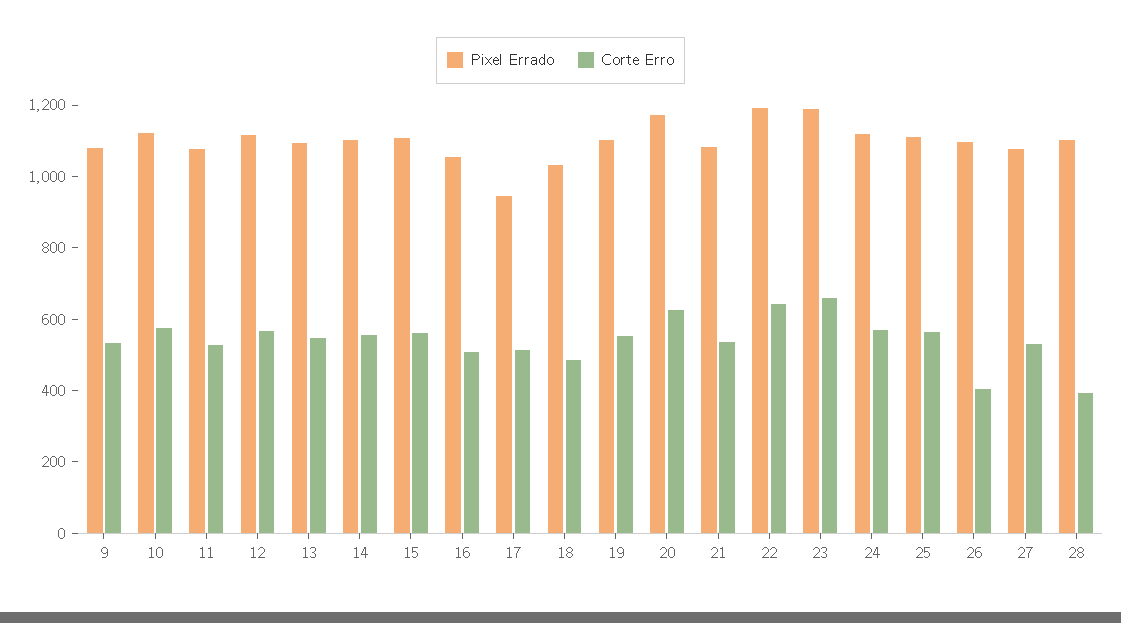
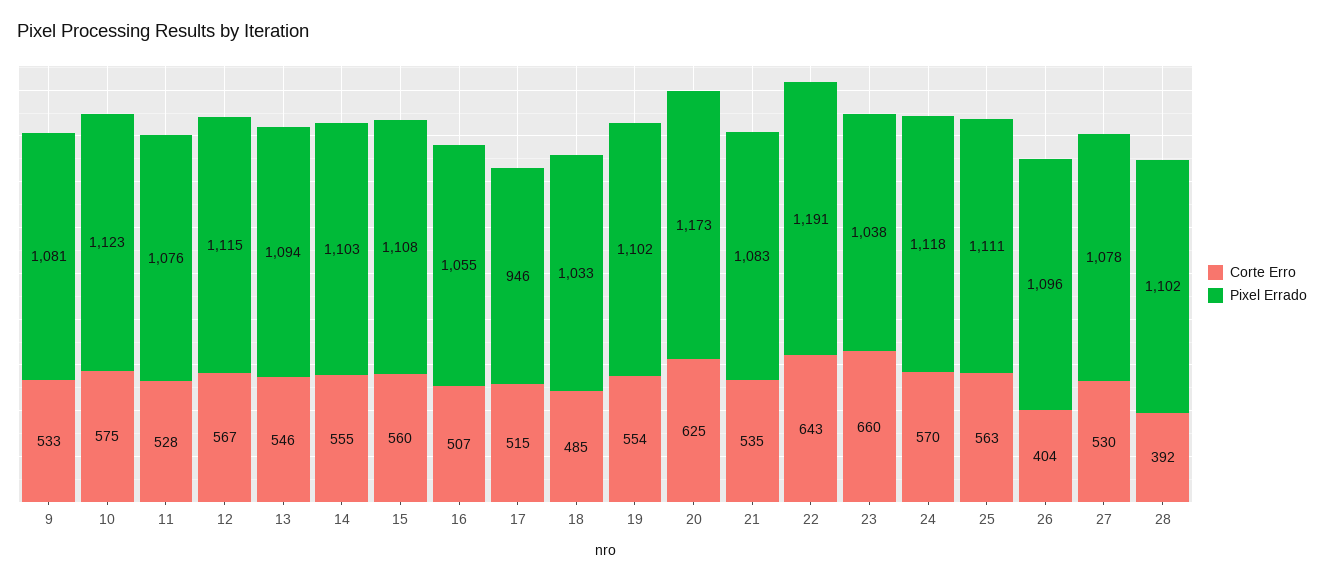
  {
    "Pixel Errado": {
      "9": 1081,
      "10": 1123,
      "11": 1076,
      "12": 1115,
      "13": 1094,
      "14": 1103,
      "15": 1108,
      "16": 1055,
      "17": 946,
      "18": 1033,
      "19": 1102,
      "20": 1173,
      "21": 1083,
      "22": 1191,
-     "23": 1200,
+     "23": 1038,
      "24": 1118,
      "25": 1111,
      "26": 1096,
      "27": 1078,
      "28": 1102
    },
    "Corte Erro": {
      "9": 533,
      "10": 575,
      "11": 528,
      "12": 567,
      "13": 546,
      "14": 555,
      "15": 560,
      "16": 507,
      "17": 515,
      "18": 485,
      "19": 554,
      "20": 625,
      "21": 535,
      "22": 643,
      "23": 660,
      "24": 570,
      "25": 563,
      "26": 404,
      "27": 530,
      "28": 392
    }
  }

